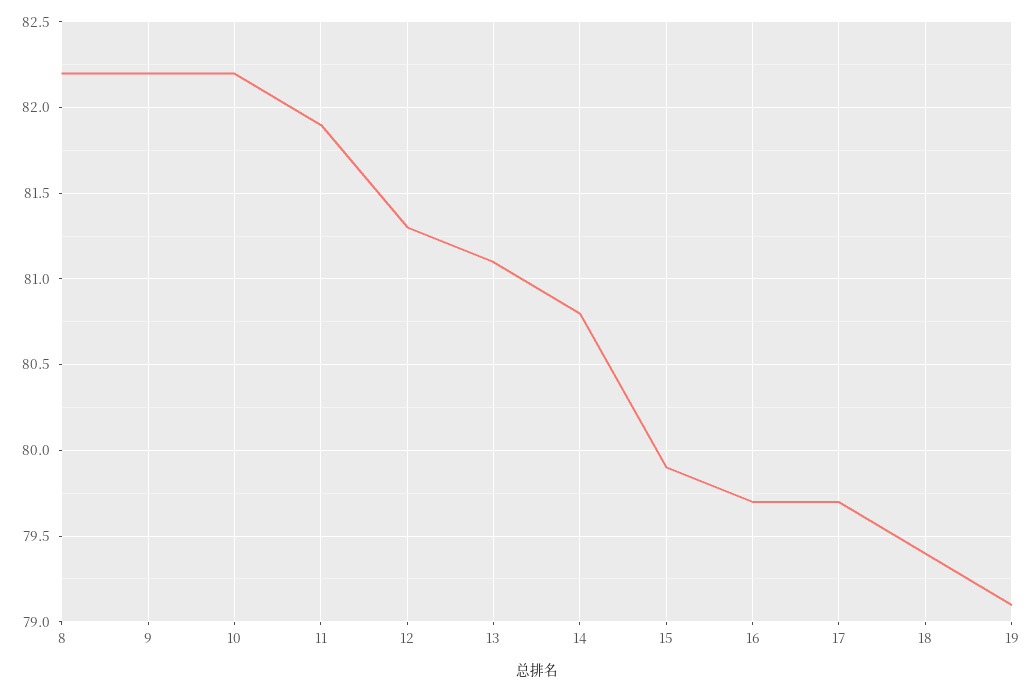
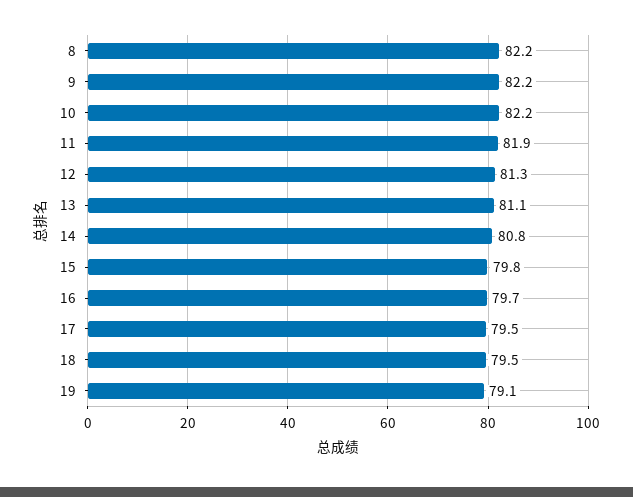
  {
    "8": 82.2,
    "9": 82.2,
    "10": 82.2,
    "11": 81.9,
    "12": 81.3,
    "13": 81.1,
    "14": 80.8,
-   "15": 79.9,
+   "15": 79.8,
    "16": 79.7,
-   "17": 79.7,
+   "17": 79.5,
-   "18": 79.4,
+   "18": 79.5,
    "19": 79.1
  }

